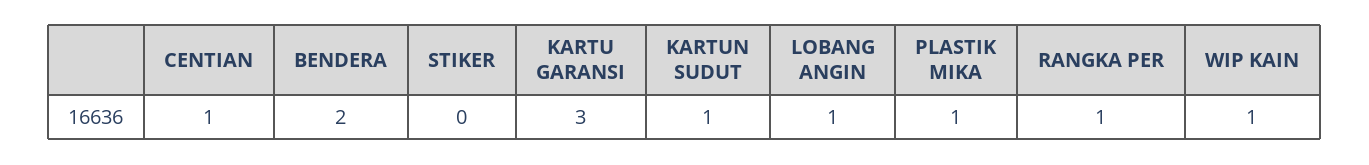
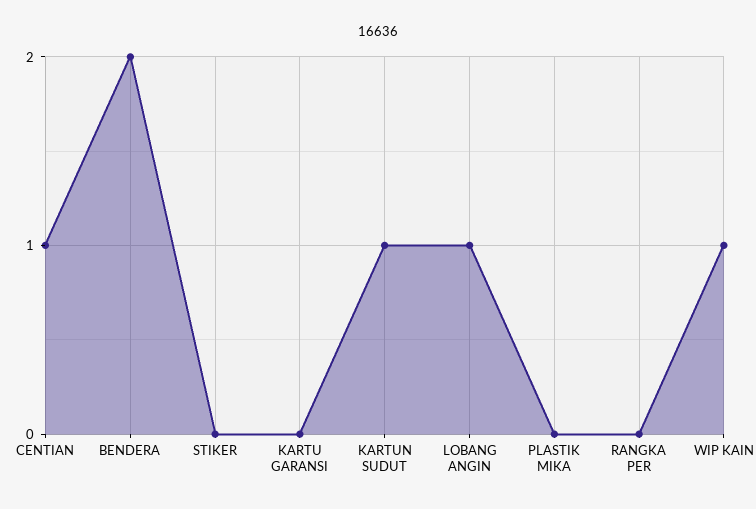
  {
    "CENTIAN": 1,
    "BENDERA": 2,
    "STIKER": 0,
-   "KARTU GARANSI": 3,
+   "KARTU GARANSI": 0,
    "KARTUN SUDUT": 1,
    "LOBANG ANGIN": 1,
-   "PLASTIK MIKA": 1,
+   "PLASTIK MIKA": 0,
-   "RANGKA PER": 1,
+   "RANGKA PER": 0,
    "WIP KAIN": 1
  }

